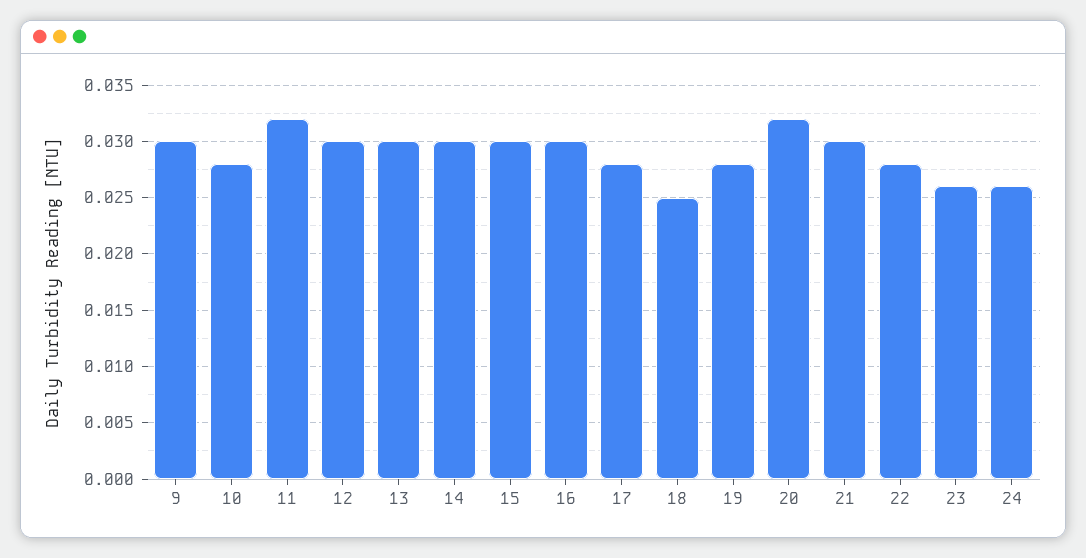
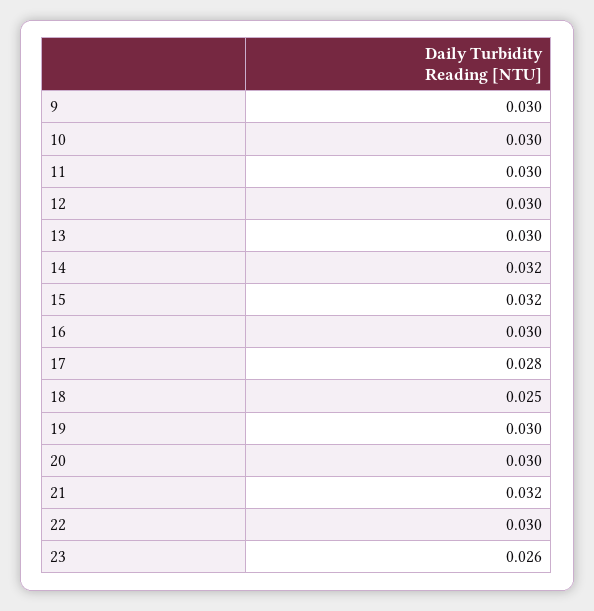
  {
    "9": 0.03,
-   "10": 0.028,
+   "10": 0.03,
-   "11": 0.032,
+   "11": 0.03,
    "12": 0.03,
    "13": 0.03,
-   "14": 0.03,
+   "14": 0.032,
-   "15": 0.03,
+   "15": 0.032,
    "16": 0.03,
    "17": 0.028,
    "18": 0.025,
-   "19": 0.028,
+   "19": 0.03,
-   "20": 0.032,
+   "20": 0.03,
-   "21": 0.03,
+   "21": 0.032,
-   "22": 0.028,
+   "22": 0.03,
-   "23": 0.026,
+   "23": 0.026
-   "24": 0.026
  }

